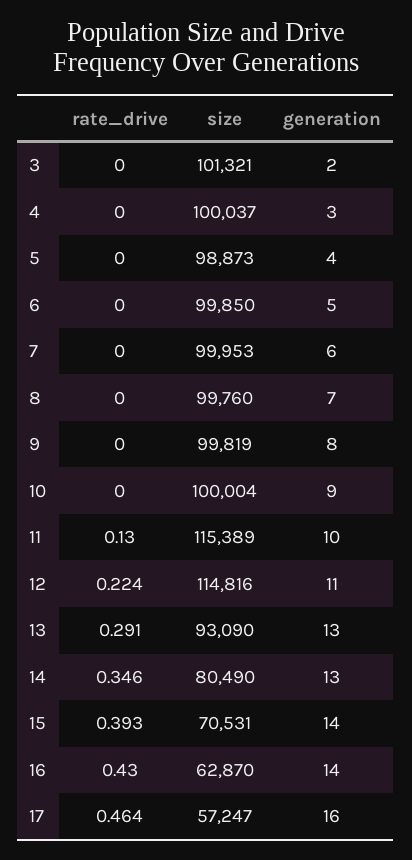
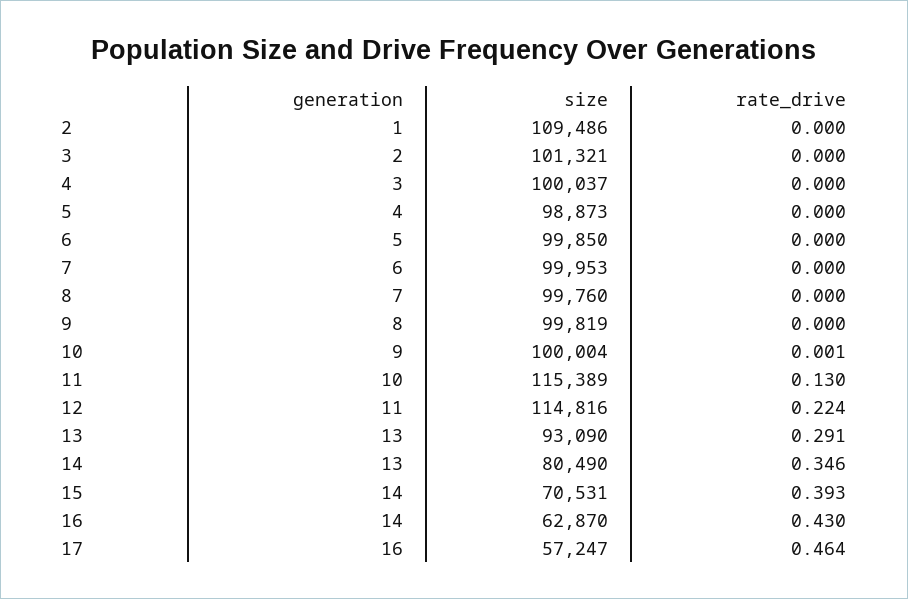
  {
    "rate_drive": {
      "3": 0,
      "4": 0,
      "5": 0,
      "6": 0,
      "7": 0,
      "8": 0,
      "9": 0,
-     "10": 0,
+     "10": 0.001,
      "11": 0.13,
      "12": 0.224,
      "13": 0.291,
      "14": 0.346,
      "15": 0.393,
      "16": 0.43,
-     "17": 0.464
+     "17": 0.464,
+     "2": 0
    },
    "size": {
      "3": 101321,
      "4": 100037,
      "5": 98873,
      "6": 99850,
      "7": 99953,
      "8": 99760,
      "9": 99819,
      "10": 100004,
      "11": 115389,
      "12": 114816,
      "13": 93090,
      "14": 80490,
      "15": 70531,
      "16": 62870,
-     "17": 57247
+     "17": 57247,
+     "2": 109486
    },
    "generation": {
      "3": 2,
      "4": 3,
      "5": 4,
      "6": 5,
      "7": 6,
      "8": 7,
      "9": 8,
      "10": 9,
      "11": 10,
      "12": 11,
      "13": 13,
      "14": 13,
      "15": 14,
      "16": 14,
-     "17": 16
+     "17": 16,
+     "2": 1
    }
  }

